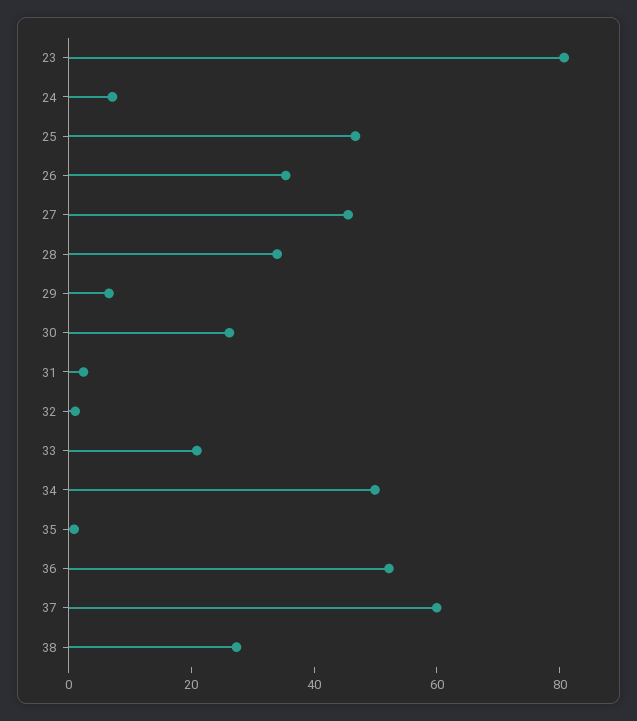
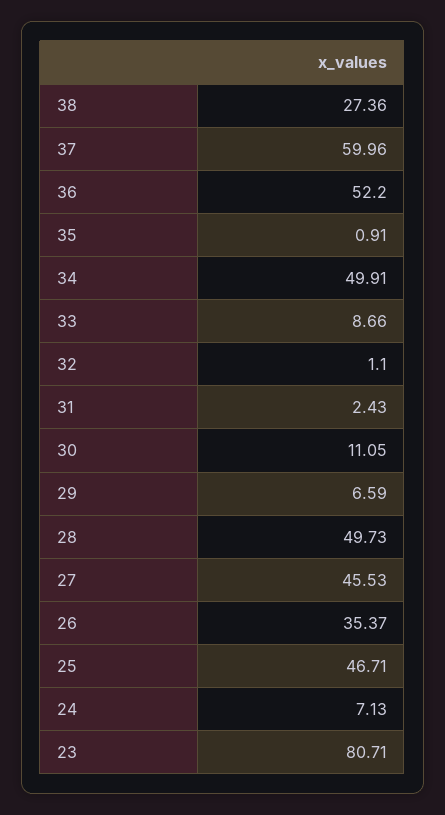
  {
    "23": 80.71,
    "24": 7.13,
    "25": 46.71,
    "26": 35.37,
    "27": 45.53,
-   "28": 35,
+   "28": 49.73,
    "29": 6.59,
-   "30": 25,
+   "30": 11.05,
    "31": 2.43,
    "32": 1.1,
-   "33": 20,
+   "33": 8.66,
    "34": 49.91,
    "35": 0.91,
    "36": 52.2,
    "37": 59.96,
    "38": 27.36
  }

